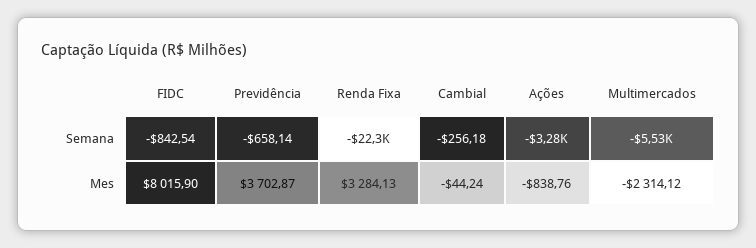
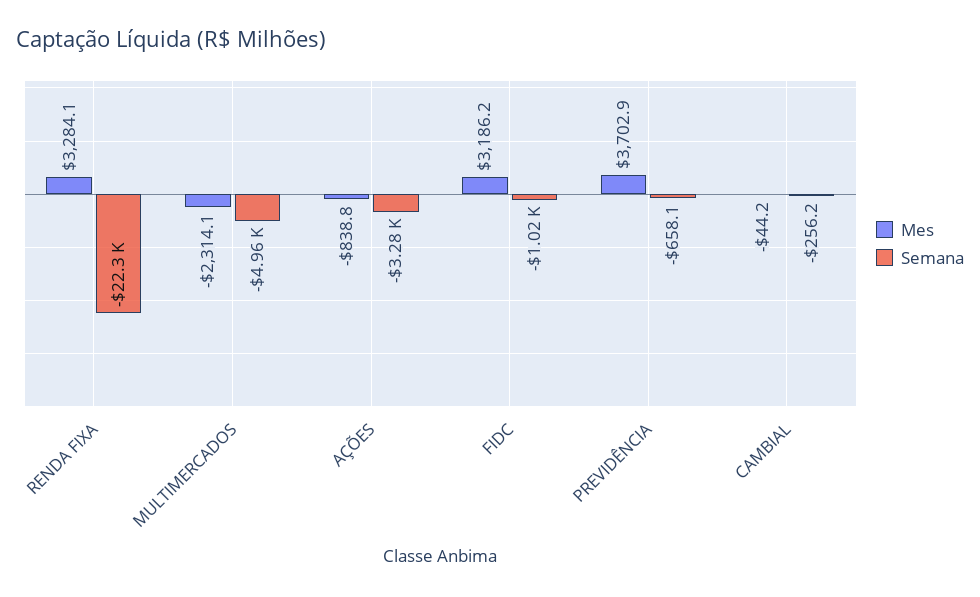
  {
    "Semana": {
-     "FIDC": -842.54,
+     "FIDC": -1020,
      "Previdência": -658.14,
      "Renda Fixa": -22300,
      "Cambial": -256.18,
      "Ações": -3280,
-     "Multimercados": -5530
+     "Multimercados": -4960
    },
    "Mes": {
-     "FIDC": 8015.9,
+     "FIDC": 3186.2,
      "Previdência": 3702.87,
      "Renda Fixa": 3284.13,
      "Cambial": -44.24,
      "Ações": -838.76,
      "Multimercados": -2314.12
    }
  }

